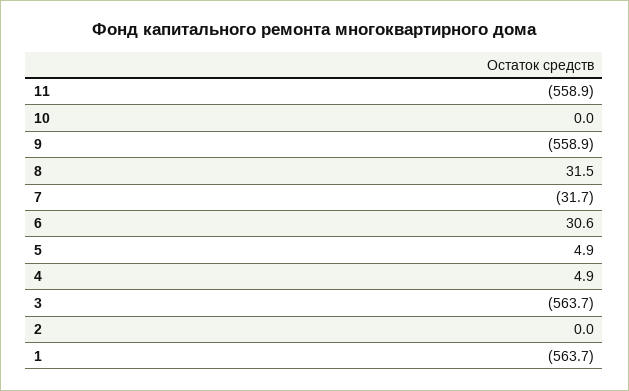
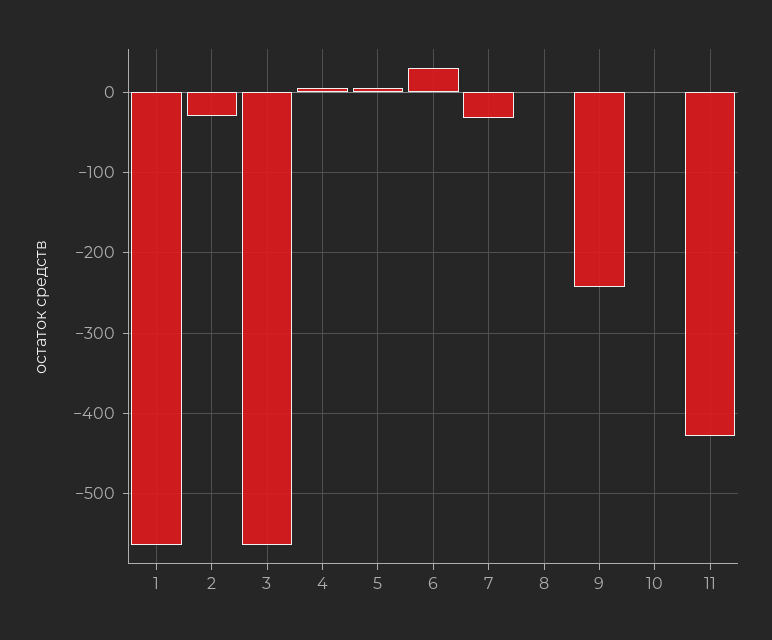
  {
-   "11": -558.9,
+   "11": -430,
    "10": 0,
-   "9": -558.9,
+   "9": -240,
-   "8": 31.5,
+   "8": 0,
    "7": -31.7,
    "6": 30.6,
    "5": 4.9,
    "4": 4.9,
    "3": -563.7,
-   "2": 0,
+   "2": -30,
    "1": -563.7
  }

